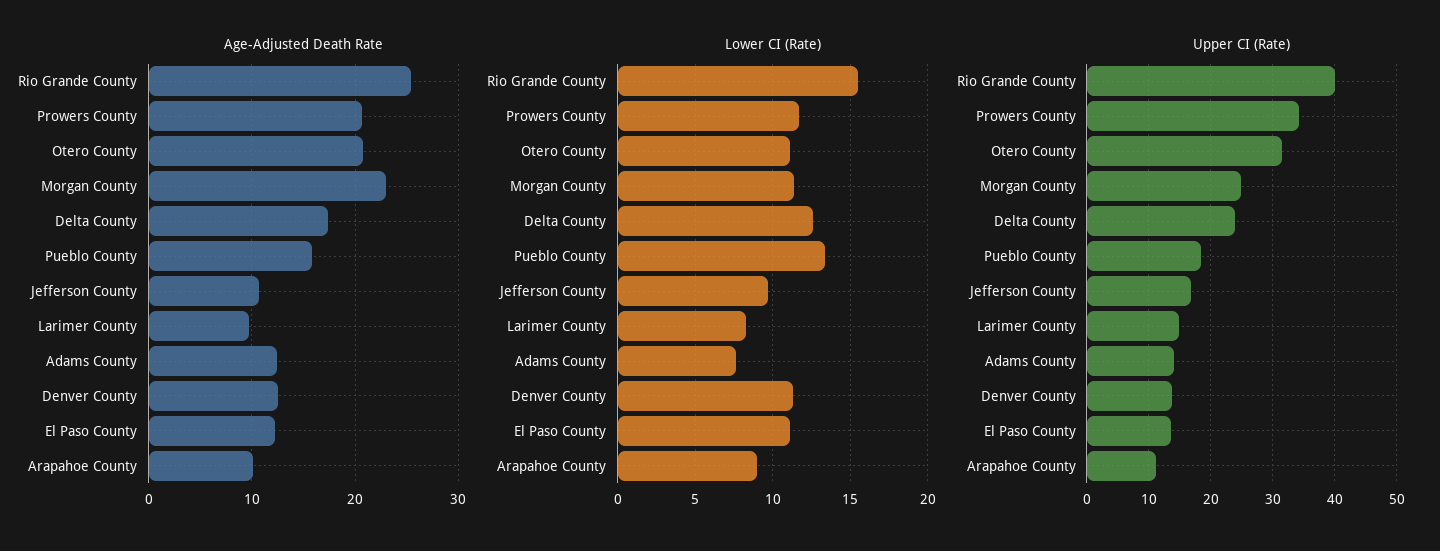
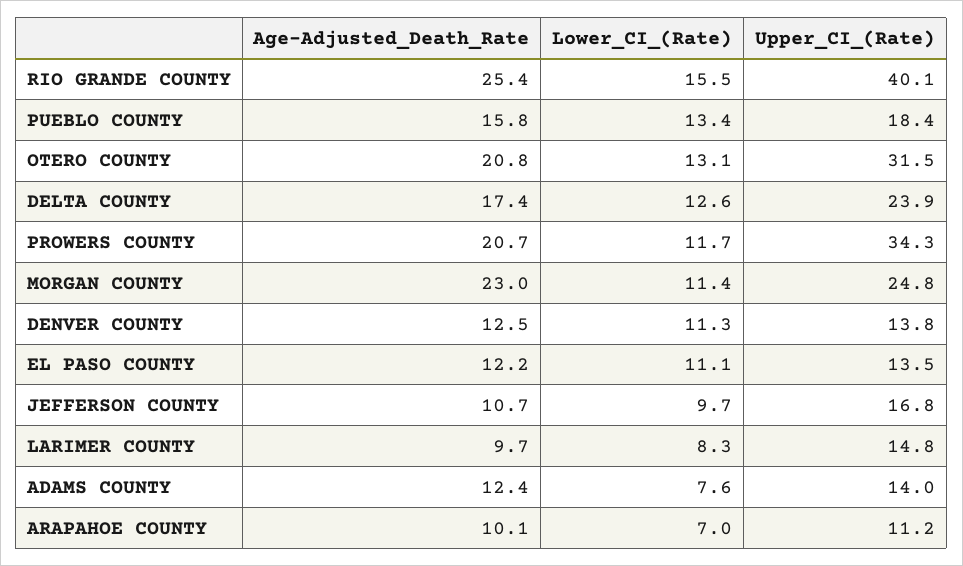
  {
    "Age-Adjusted Death Rate": {
      "Rio Grande County": 25.4,
      "Prowers County": 20.7,
      "Otero County": 20.8,
      "Morgan County": 23,
      "Delta County": 17.4,
      "Pueblo County": 15.8,
      "Jefferson County": 10.7,
      "Larimer County": 9.7,
      "Adams County": 12.4,
      "Denver County": 12.5,
      "El Paso County": 12.2,
      "Arapahoe County": 10.1
    },
    "Lower CI (Rate)": {
      "Rio Grande County": 15.5,
      "Prowers County": 11.7,
-     "Otero County": 11,
+     "Otero County": 13.1,
      "Morgan County": 11.4,
      "Delta County": 12.6,
      "Pueblo County": 13.4,
      "Jefferson County": 9.7,
      "Larimer County": 8.3,
      "Adams County": 7.6,
      "Denver County": 11.3,
      "El Paso County": 11.1,
-     "Arapahoe County": 9
+     "Arapahoe County": 7
    },
    "Upper CI (Rate)": {
      "Rio Grande County": 40.1,
      "Prowers County": 34.3,
      "Otero County": 31.5,
      "Morgan County": 24.8,
      "Delta County": 23.9,
      "Pueblo County": 18.4,
      "Jefferson County": 16.8,
      "Larimer County": 14.8,
      "Adams County": 14,
      "Denver County": 13.8,
      "El Paso County": 13.5,
      "Arapahoe County": 11.2
    }
  }

